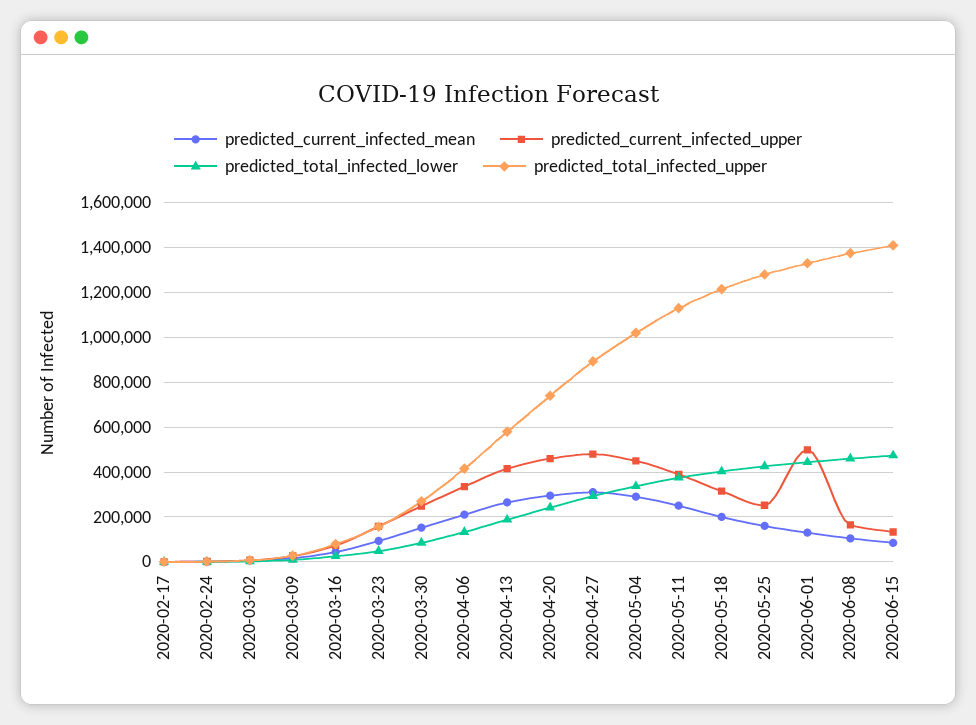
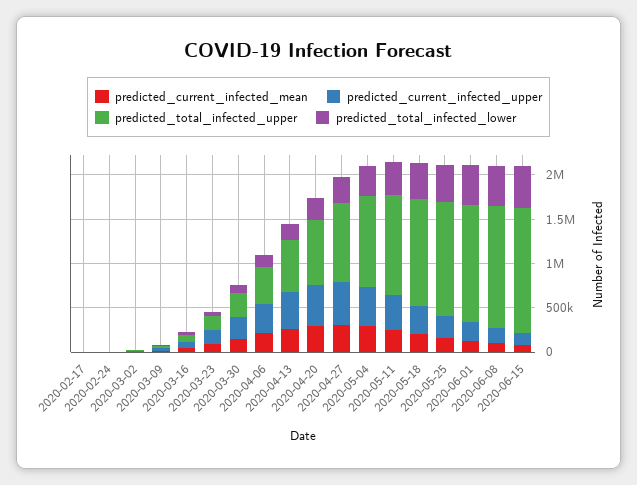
  {
    "predicted_current_infected_mean": {
      "2020-02-17": 0,
      "2020-02-24": 0,
      "2020-03-02": 0,
      "2020-03-09": 0,
      "2020-03-16": 50000,
      "2020-03-23": 100000,
      "2020-03-30": 150000,
      "2020-04-06": 200000,
      "2020-04-13": 250000,
      "2020-04-20": 300000,
      "2020-04-27": 300000,
      "2020-05-04": 300000,
      "2020-05-11": 250000,
      "2020-05-18": 200000,
      "2020-05-25": 150000,
      "2020-06-01": 150000,
      "2020-06-08": 100000,
      "2020-06-15": 100000
    },
    "predicted_current_infected_upper": {
      "2020-02-17": 0,
      "2020-02-24": 0,
      "2020-03-02": 0,
      "2020-03-09": 50000,
      "2020-03-16": 50000,
      "2020-03-23": 150000,
      "2020-03-30": 250000,
      "2020-04-06": 350000,
      "2020-04-13": 400000,
      "2020-04-20": 450000,
      "2020-04-27": 500000,
      "2020-05-04": 450000,
      "2020-05-11": 400000,
      "2020-05-18": 300000,
      "2020-05-25": 250000,
-     "2020-06-01": 500000,
+     "2020-06-01": 200000,
      "2020-06-08": 150000,
      "2020-06-15": 150000
    },
    "predicted_total_infected_lower": {
      "2020-02-17": 0,
      "2020-02-24": 0,
      "2020-03-02": 0,
      "2020-03-09": 0,
      "2020-03-16": 50000,
      "2020-03-23": 50000,
      "2020-03-30": 100000,
      "2020-04-06": 150000,
      "2020-04-13": 200000,
      "2020-04-20": 250000,
      "2020-04-27": 300000,
      "2020-05-04": 350000,
      "2020-05-11": 400000,
      "2020-05-18": 400000,
      "2020-05-25": 450000,
      "2020-06-01": 450000,
      "2020-06-08": 450000,
      "2020-06-15": 450000
    },
    "predicted_total_infected_upper": {
      "2020-02-17": 0,
      "2020-02-24": 0,
      "2020-03-02": 0,
      "2020-03-09": 50000,
      "2020-03-16": 100000,
      "2020-03-23": 150000,
      "2020-03-30": 250000,
      "2020-04-06": 400000,
      "2020-04-13": 600000,
      "2020-04-20": 750000,
      "2020-04-27": 900000,
      "2020-05-04": 1000000,
      "2020-05-11": 1150000,
      "2020-05-18": 1200000,
      "2020-05-25": 1300000,
      "2020-06-01": 1350000,
      "2020-06-08": 1400000,
      "2020-06-15": 1400000
    }
  }

